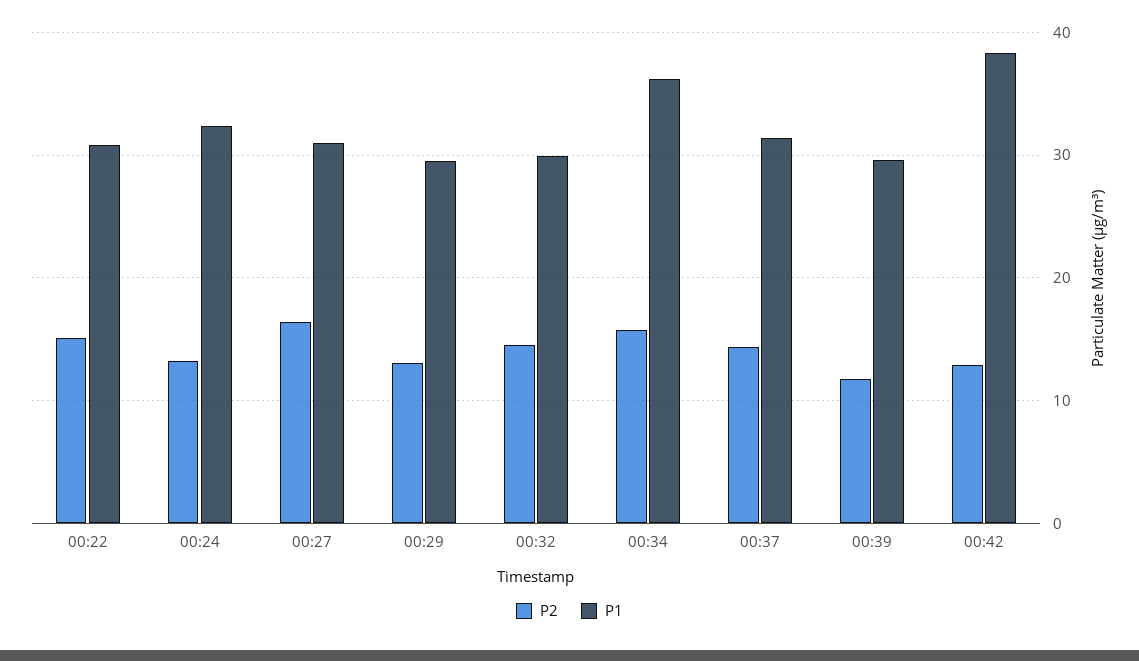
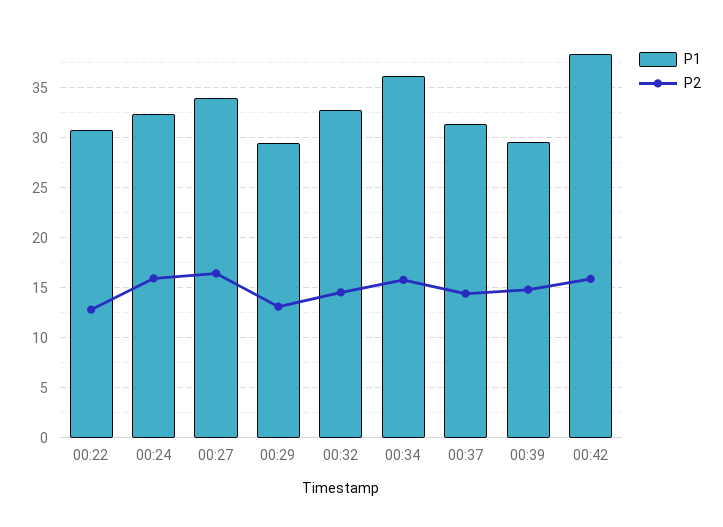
  {
    "P2": {
-     "00:22": 15,
+     "00:22": 13,
-     "00:24": 13,
+     "00:24": 16,
      "00:27": 16,
      "00:29": 13,
      "00:32": 15,
      "00:34": 16,
      "00:37": 14,
-     "00:39": 12,
+     "00:39": 15,
-     "00:42": 13
+     "00:42": 16
    },
    "P1": {
      "00:22": 31,
      "00:24": 32,
-     "00:27": 31,
+     "00:27": 34,
      "00:29": 30,
-     "00:32": 30,
+     "00:32": 33,
      "00:34": 36,
      "00:37": 31,
      "00:39": 30,
      "00:42": 38
    }
  }

